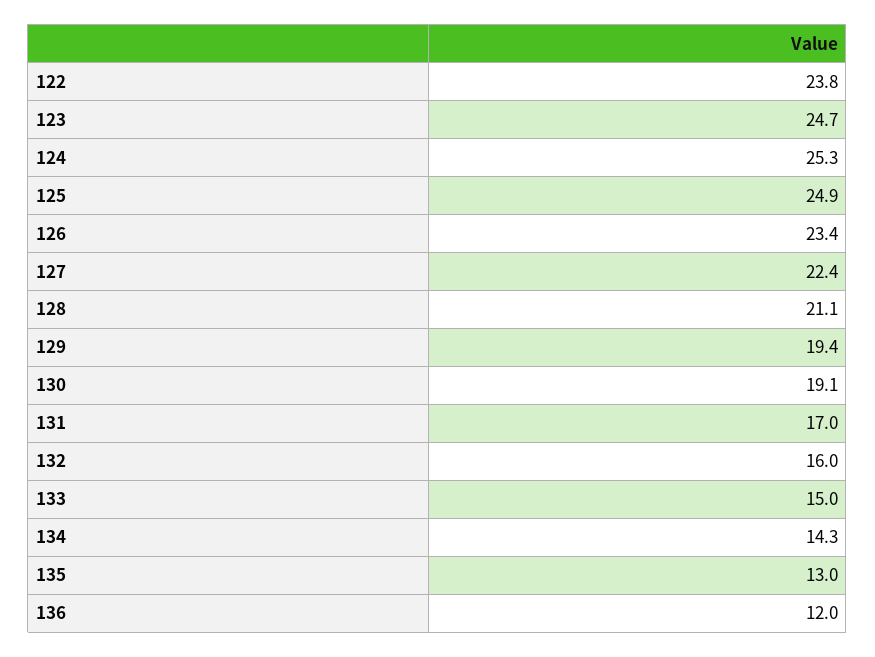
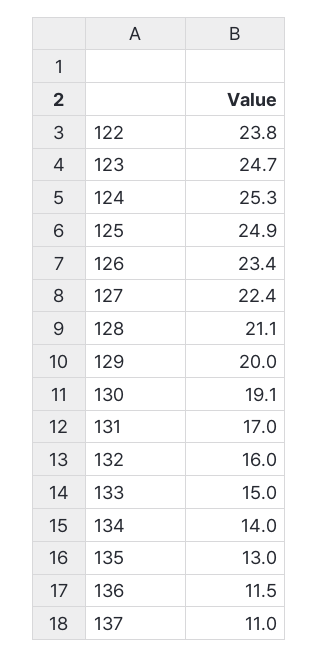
  {
    "122": 23.8,
    "123": 24.7,
    "124": 25.3,
    "125": 24.9,
    "126": 23.4,
    "127": 22.4,
    "128": 21.1,
-   "129": 19.4,
+   "129": 20,
    "130": 19.1,
    "131": 17,
    "132": 16,
    "133": 15,
-   "134": 14.3,
+   "134": 14,
    "135": 13,
-   "136": 12
+   "136": 11.5,
+   "137": 11
  }

